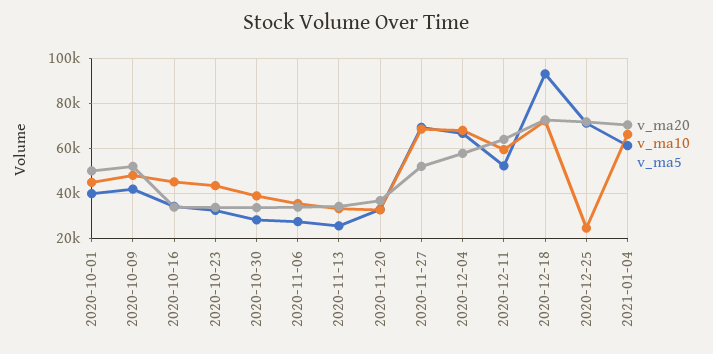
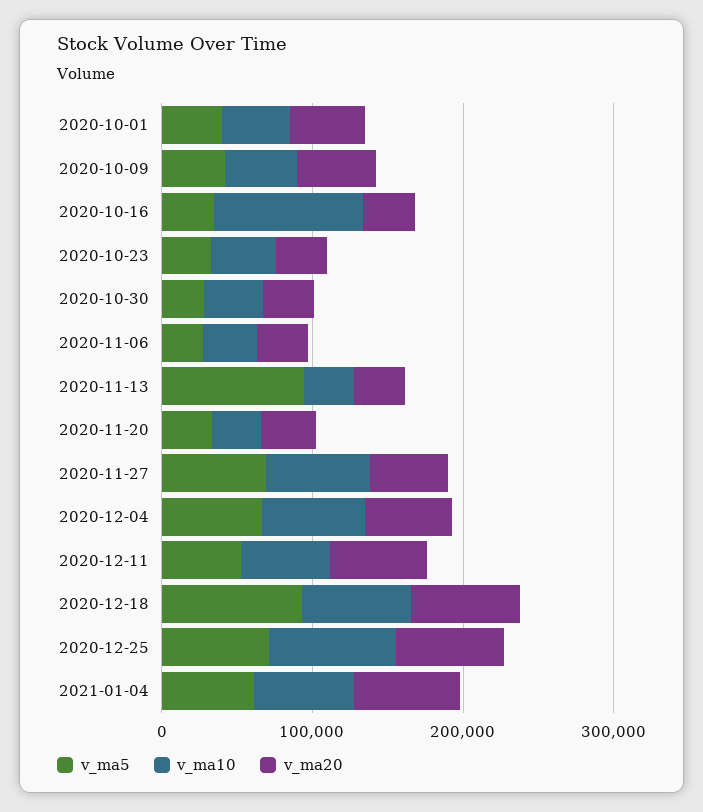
  {
    "v_ma20": {
      "2020-10-01": 50000,
      "2020-10-09": 50000,
      "2020-10-16": 35000,
      "2020-10-23": 35000,
      "2020-10-30": 35000,
      "2020-11-06": 35000,
      "2020-11-13": 35000,
      "2020-11-20": 35000,
      "2020-11-27": 50000,
      "2020-12-04": 60000,
      "2020-12-11": 65000,
      "2020-12-18": 75000,
      "2020-12-25": 70000,
      "2021-01-04": 70000
    },
    "v_ma10": {
      "2020-10-01": 45000,
      "2020-10-09": 50000,
-     "2020-10-16": 45000,
+     "2020-10-16": 100000,
      "2020-10-23": 45000,
      "2020-10-30": 40000,
      "2020-11-06": 35000,
      "2020-11-13": 35000,
      "2020-11-20": 35000,
      "2020-11-27": 70000,
      "2020-12-04": 70000,
      "2020-12-11": 60000,
      "2020-12-18": 70000,
-     "2020-12-25": 25000,
+     "2020-12-25": 80000,
      "2021-01-04": 65000
    },
    "v_ma5": {
      "2020-10-01": 40000,
      "2020-10-09": 40000,
      "2020-10-16": 35000,
      "2020-10-23": 35000,
      "2020-10-30": 30000,
      "2020-11-06": 30000,
-     "2020-11-13": 25000,
+     "2020-11-13": 100000,
      "2020-11-20": 35000,
      "2020-11-27": 70000,
      "2020-12-04": 65000,
      "2020-12-11": 50000,
      "2020-12-18": 95000,
      "2020-12-25": 70000,
      "2021-01-04": 60000
    }
  }

